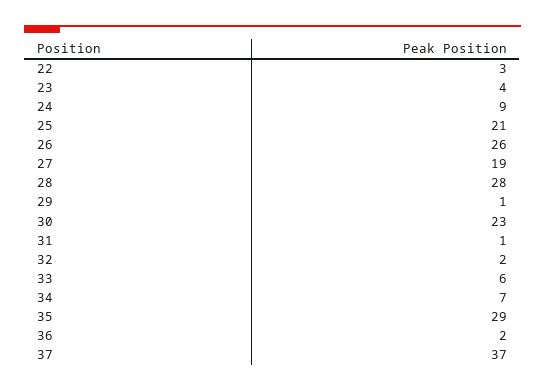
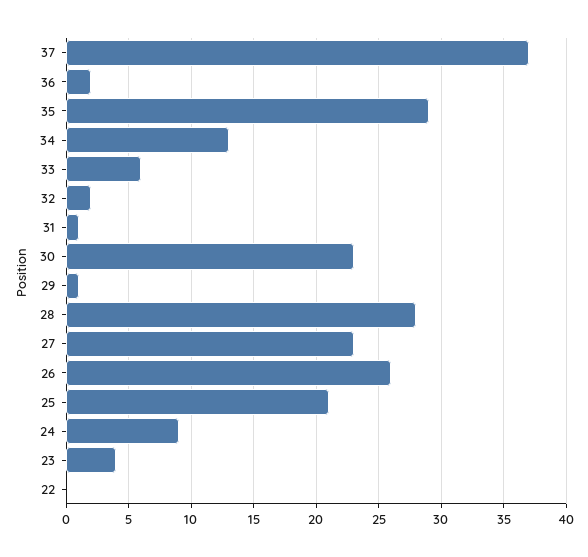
  {
-   "22": 3,
+   "22": 0,
    "23": 4,
    "24": 9,
    "25": 21,
    "26": 26,
-   "27": 19,
+   "27": 23,
    "28": 28,
    "29": 1,
    "30": 23,
    "31": 1,
    "32": 2,
    "33": 6,
-   "34": 7,
+   "34": 13,
    "35": 29,
    "36": 2,
    "37": 37
  }

